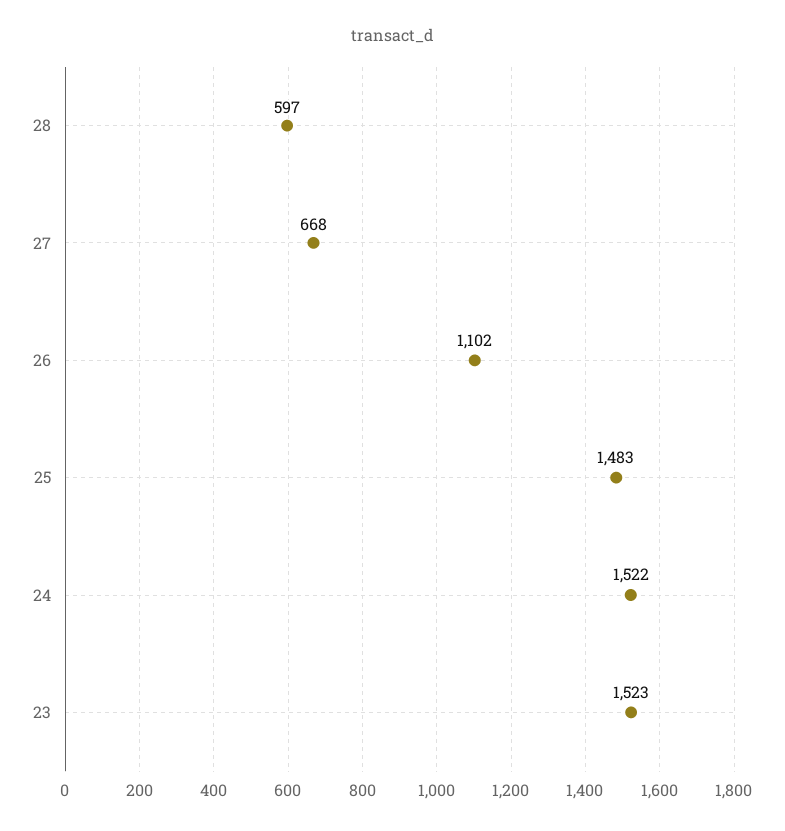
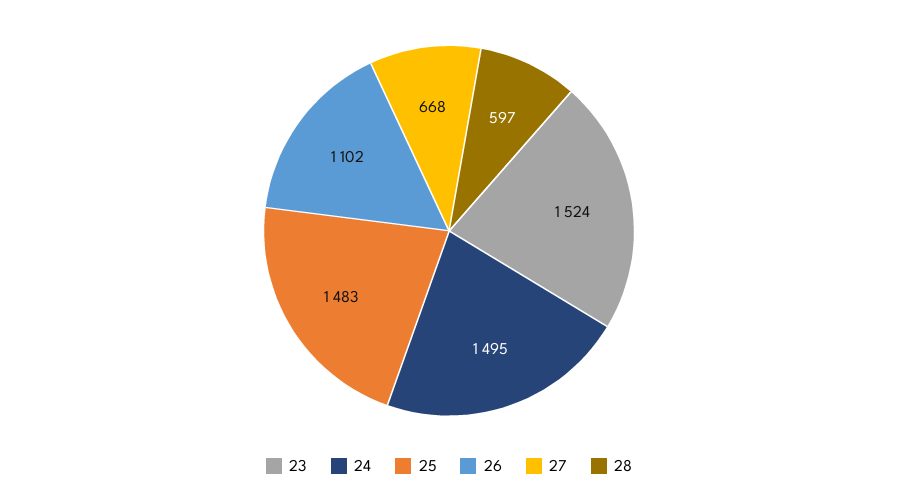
  {
    "28": 597,
    "27": 668,
    "26": 1102,
    "25": 1483,
-   "24": 1522,
+   "24": 1495,
-   "23": 1523
+   "23": 1524
  }

